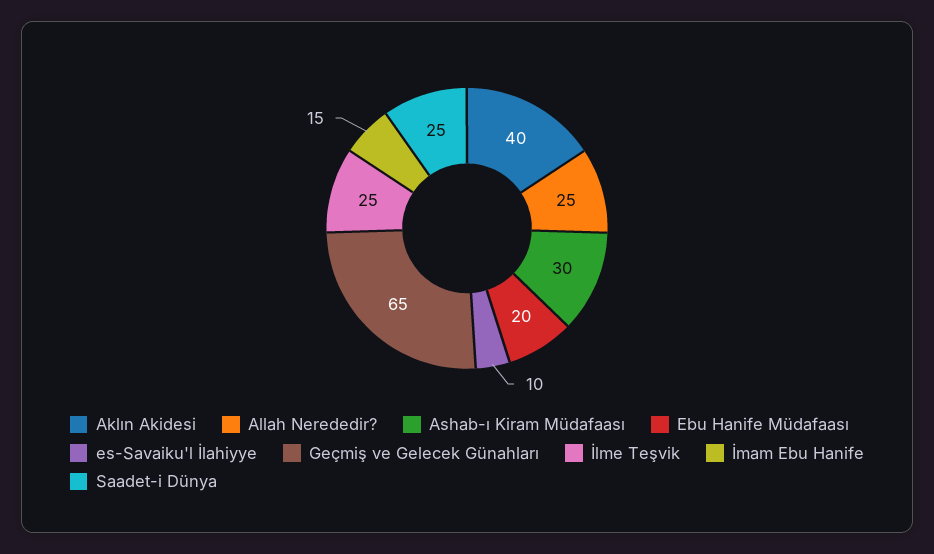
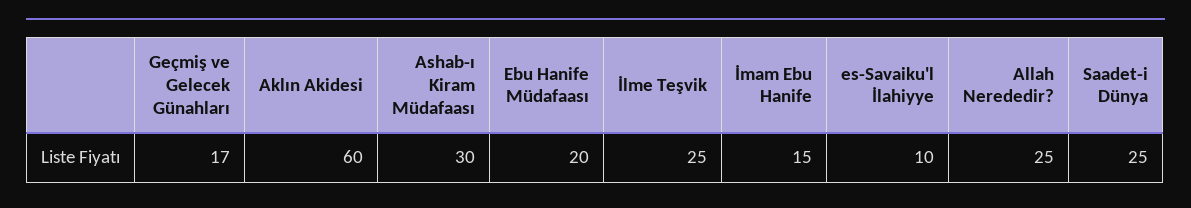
  {
-   "Aklın Akidesi": 40,
+   "Aklın Akidesi": 60,
    "Allah Nerededir?": 25,
    "Ashab-ı Kiram Müdafaası": 30,
    "Ebu Hanife Müdafaası": 20,
    "es-Savaiku'l İlahiyye": 10,
-   "Geçmiş ve Gelecek Günahları": 65,
+   "Geçmiş ve Gelecek Günahları": 17,
    "İlme Teşvik": 25,
    "İmam Ebu Hanife": 15,
    "Saadet-i Dünya": 25
  }

